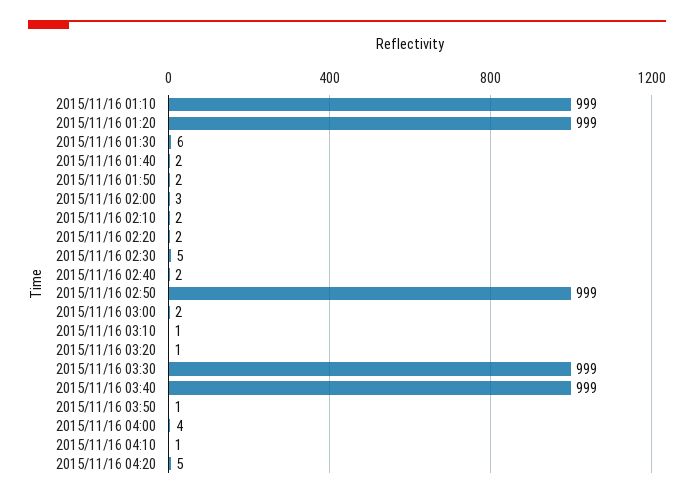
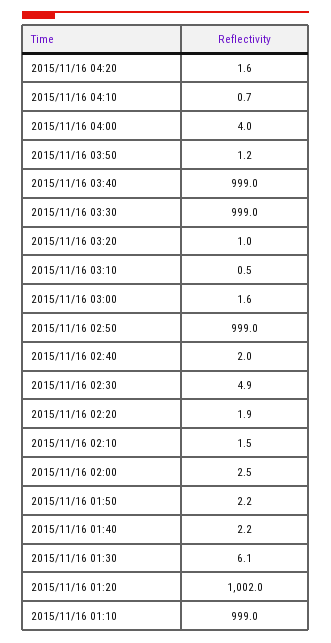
  {
    "2015/11/16 01:10": 999,
-   "2015/11/16 01:20": 999,
+   "2015/11/16 01:20": 1002,
    "2015/11/16 01:30": 6.1,
    "2015/11/16 01:40": 2.2,
    "2015/11/16 01:50": 2.2,
    "2015/11/16 02:00": 2.5,
    "2015/11/16 02:10": 1.5,
    "2015/11/16 02:20": 1.9,
    "2015/11/16 02:30": 4.9,
    "2015/11/16 02:40": 2,
    "2015/11/16 02:50": 999,
    "2015/11/16 03:00": 1.6,
    "2015/11/16 03:10": 0.5,
    "2015/11/16 03:20": 1,
    "2015/11/16 03:30": 999,
    "2015/11/16 03:40": 999,
    "2015/11/16 03:50": 1.2,
    "2015/11/16 04:00": 4,
    "2015/11/16 04:10": 0.7,
-   "2015/11/16 04:20": 5
+   "2015/11/16 04:20": 1.6
  }

